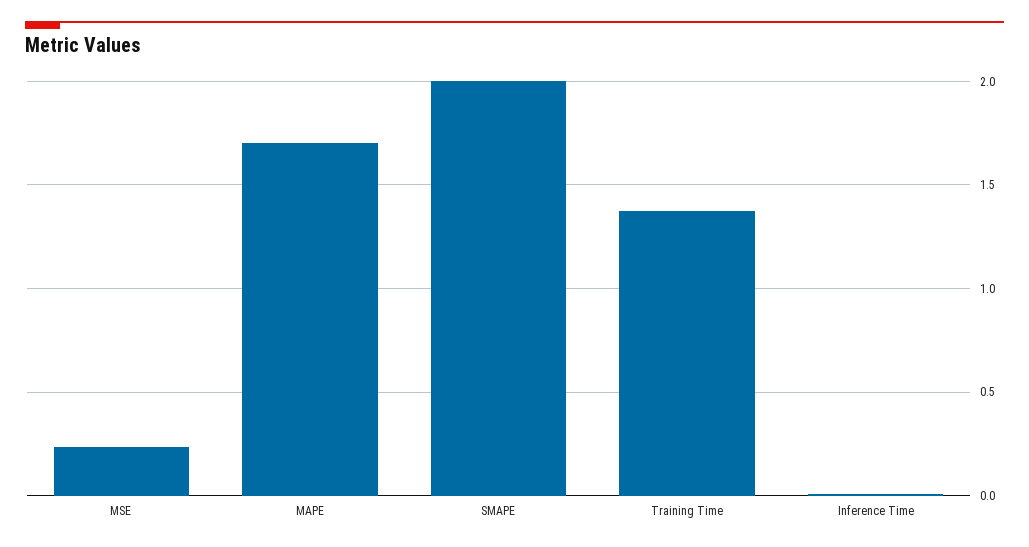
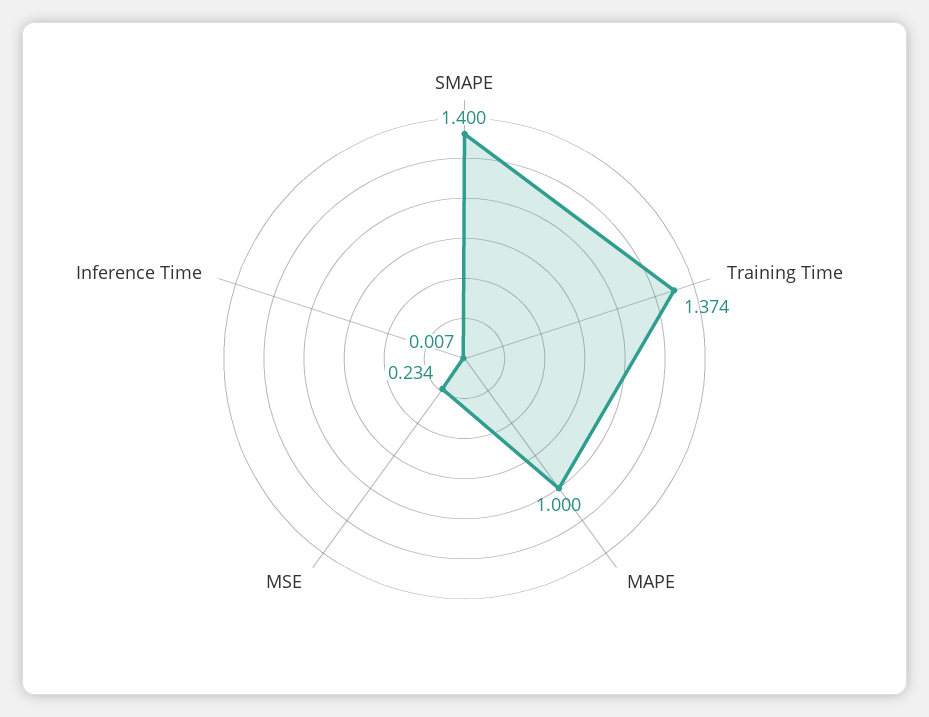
  {
    "MSE": 0.234,
-   "MAPE": 1.7,
+   "MAPE": 1,
-   "SMAPE": 2,
+   "SMAPE": 1.4,
    "Training Time": 1.374,
    "Inference Time": 0.007
  }

